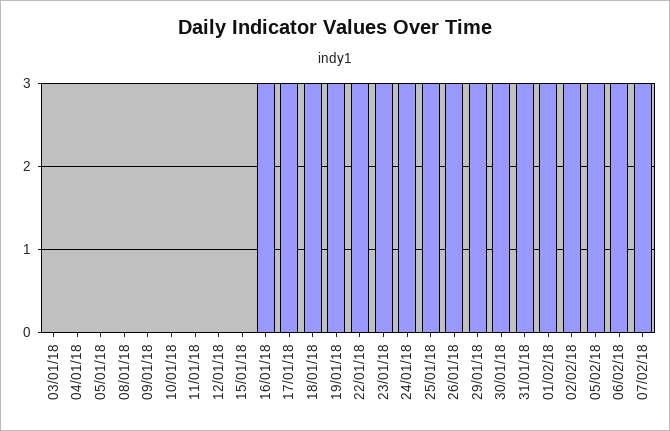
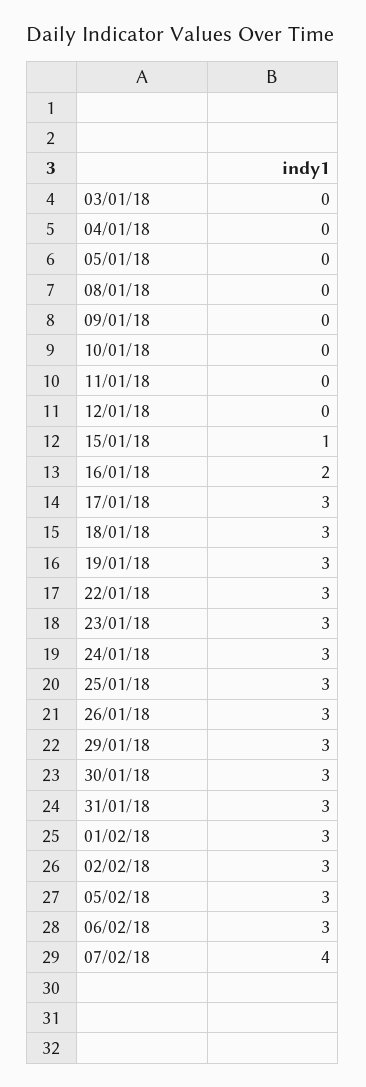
  {
    "03/01/18": 0,
    "04/01/18": 0,
    "05/01/18": 0,
    "08/01/18": 0,
    "09/01/18": 0,
    "10/01/18": 0,
    "11/01/18": 0,
    "12/01/18": 0,
-   "15/01/18": 0,
+   "15/01/18": 1,
-   "16/01/18": 3,
+   "16/01/18": 2,
    "17/01/18": 3,
    "18/01/18": 3,
    "19/01/18": 3,
    "22/01/18": 3,
    "23/01/18": 3,
    "24/01/18": 3,
    "25/01/18": 3,
    "26/01/18": 3,
    "29/01/18": 3,
    "30/01/18": 3,
    "31/01/18": 3,
    "01/02/18": 3,
    "02/02/18": 3,
    "05/02/18": 3,
    "06/02/18": 3,
-   "07/02/18": 3
+   "07/02/18": 4
  }

